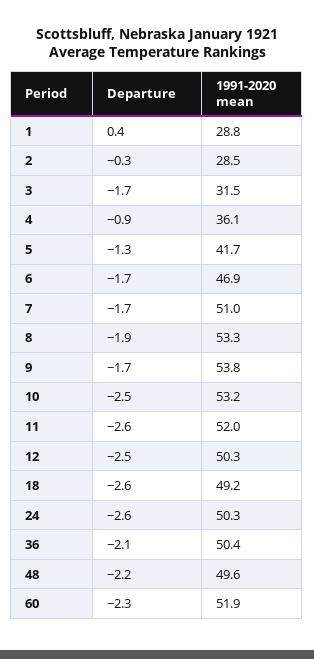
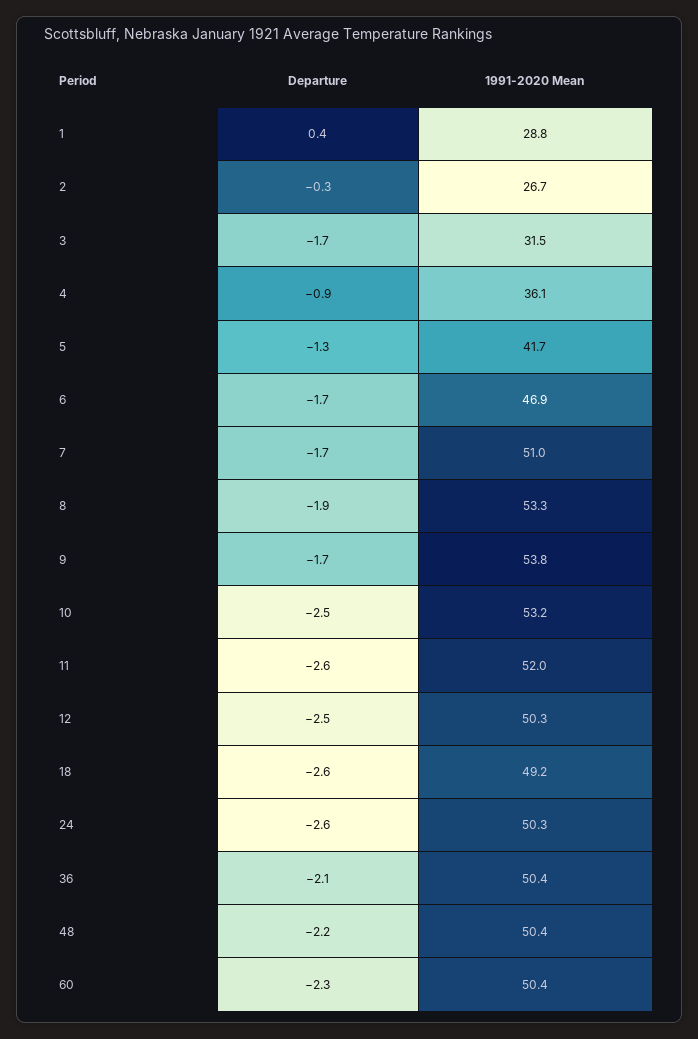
  {
    "Departure": {
      "1": 0.4,
      "2": -0.3,
      "3": -1.7,
      "4": -0.9,
      "5": -1.3,
      "6": -1.7,
      "7": -1.7,
      "8": -1.9,
      "9": -1.7,
      "10": -2.5,
      "11": -2.6,
      "12": -2.5,
      "18": -2.6,
      "24": -2.6,
      "36": -2.1,
      "48": -2.2,
      "60": -2.3
    },
    "1991-2020 mean": {
      "1": 28.8,
-     "2": 28.5,
+     "2": 26.7,
      "3": 31.5,
      "4": 36.1,
      "5": 41.7,
      "6": 46.9,
      "7": 51,
      "8": 53.3,
      "9": 53.8,
      "10": 53.2,
      "11": 52,
      "12": 50.3,
      "18": 49.2,
      "24": 50.3,
      "36": 50.4,
-     "48": 49.6,
+     "48": 50.4,
-     "60": 51.9
+     "60": 50.4
    }
  }

